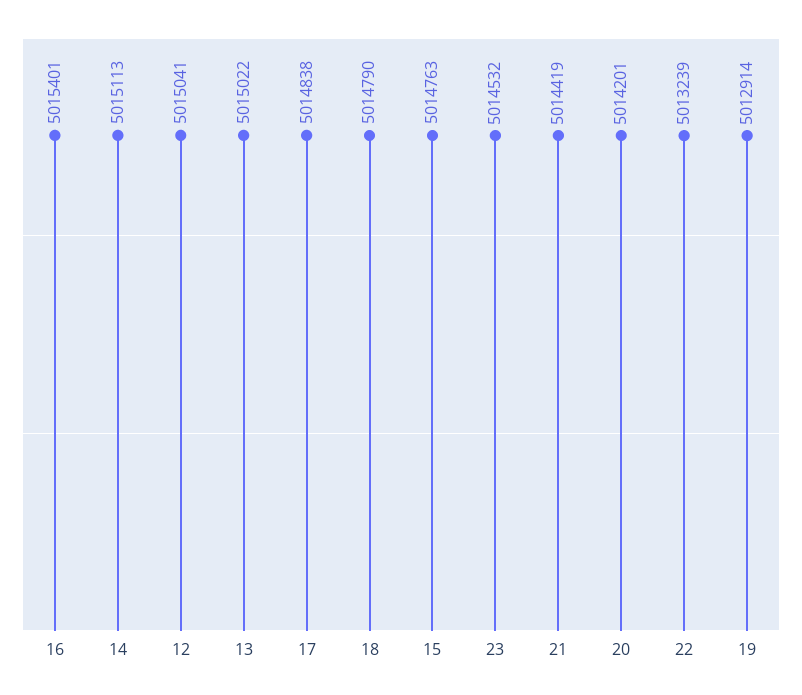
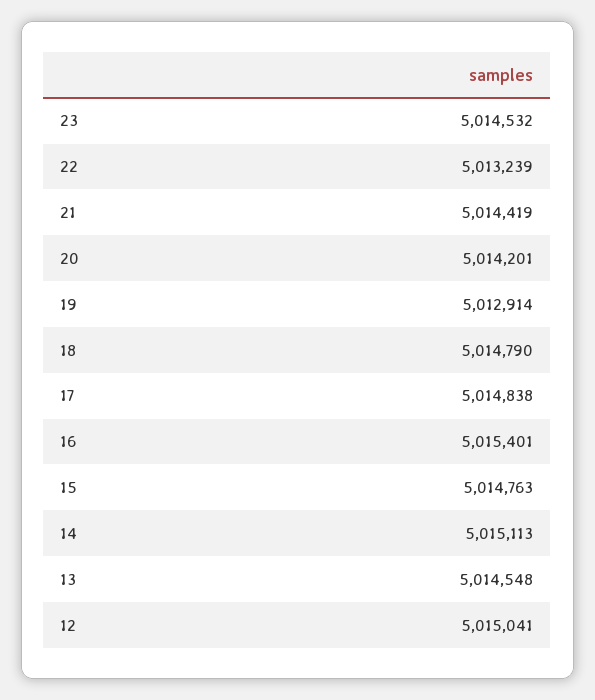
  {
    "16": 5015401,
    "14": 5015113,
    "12": 5015041,
-   "13": 5015022,
+   "13": 5014548,
    "17": 5014838,
    "18": 5014790,
    "15": 5014763,
    "23": 5014532,
    "21": 5014419,
    "20": 5014201,
    "22": 5013239,
    "19": 5012914
  }

